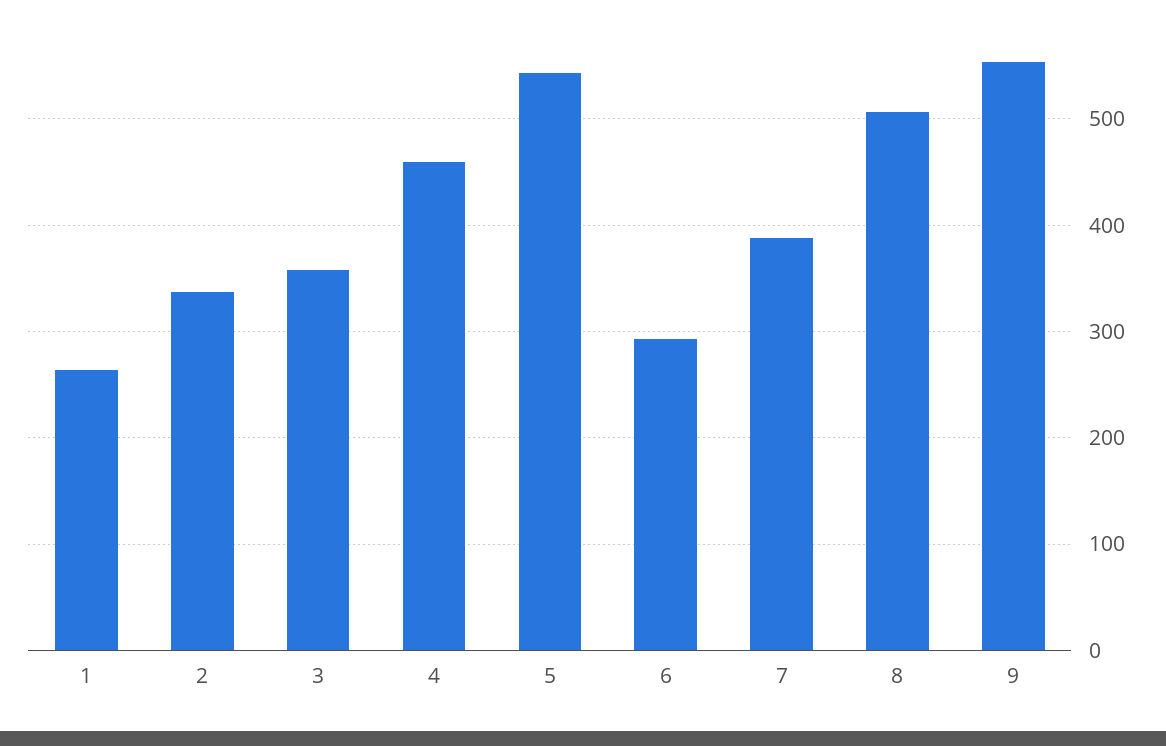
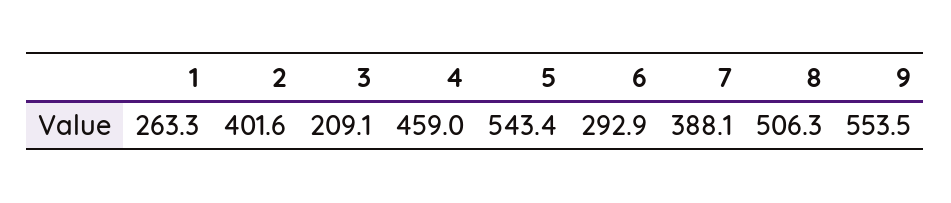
  {
    "1": 263.3,
-   "2": 340,
+   "2": 401.6,
-   "3": 360,
+   "3": 209.1,
    "4": 459,
    "5": 543.4,
    "6": 292.9,
    "7": 388.1,
    "8": 506.3,
    "9": 553.5
  }

